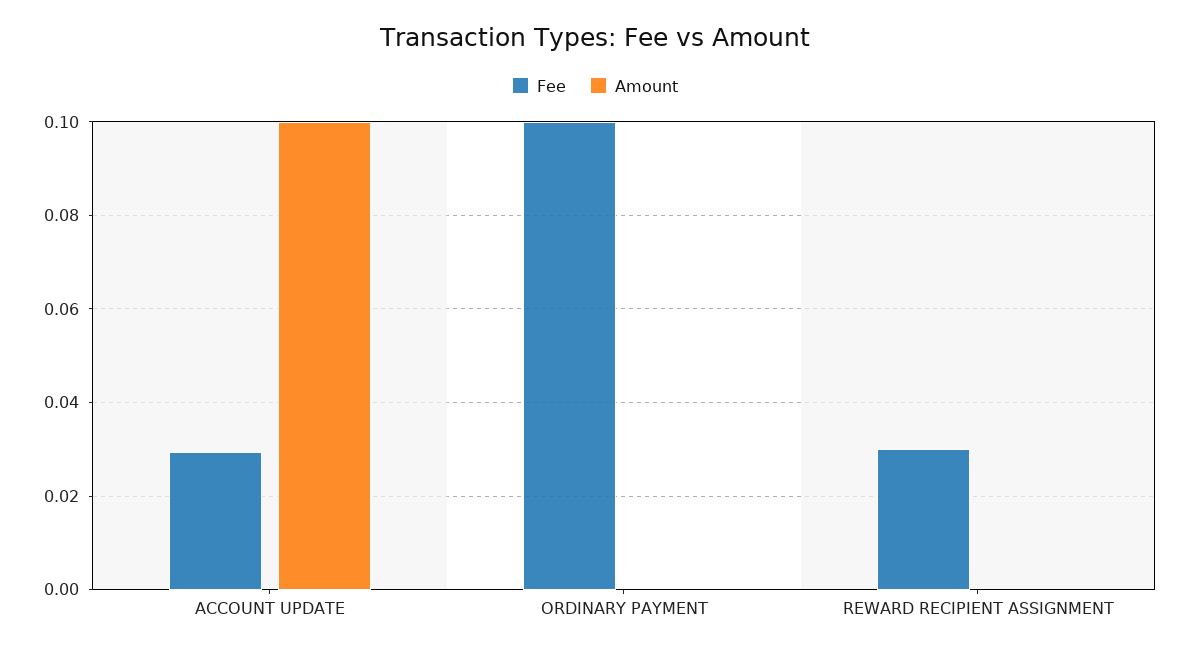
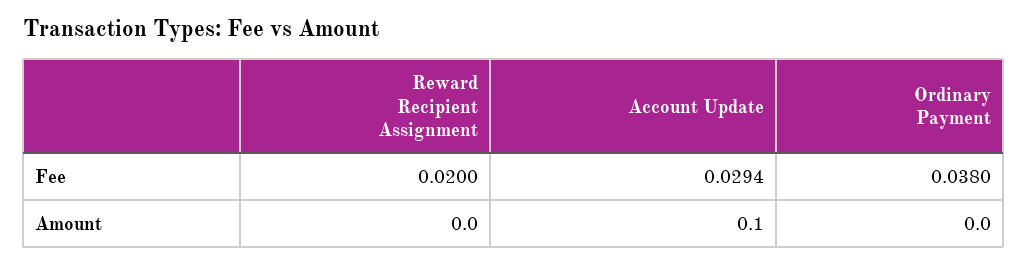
  {
    "Fee": {
      "ACCOUNT UPDATE": 0.0294,
-     "ORDINARY PAYMENT": 0.1,
+     "ORDINARY PAYMENT": 0.038,
-     "REWARD RECIPIENT ASSIGNMENT": 0.03
+     "REWARD RECIPIENT ASSIGNMENT": 0.02
    },
    "Amount": {
      "ACCOUNT UPDATE": 0.1,
      "ORDINARY PAYMENT": 0,
      "REWARD RECIPIENT ASSIGNMENT": 0
    }
  }

